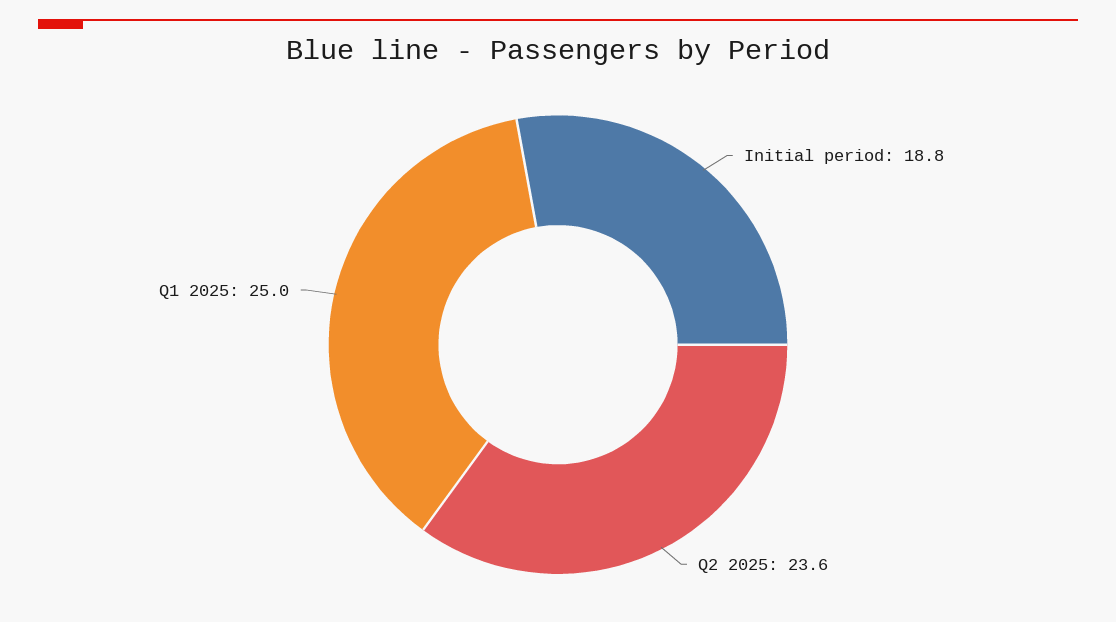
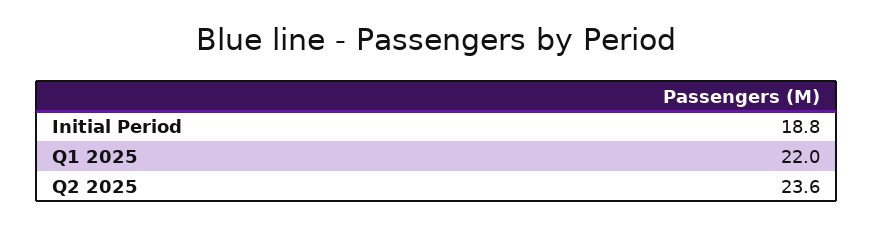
  {
    "Initial period": 18.8,
    "Q2 2025": 23.6,
-   "Q1 2025": 25
+   "Q1 2025": 22
  }

